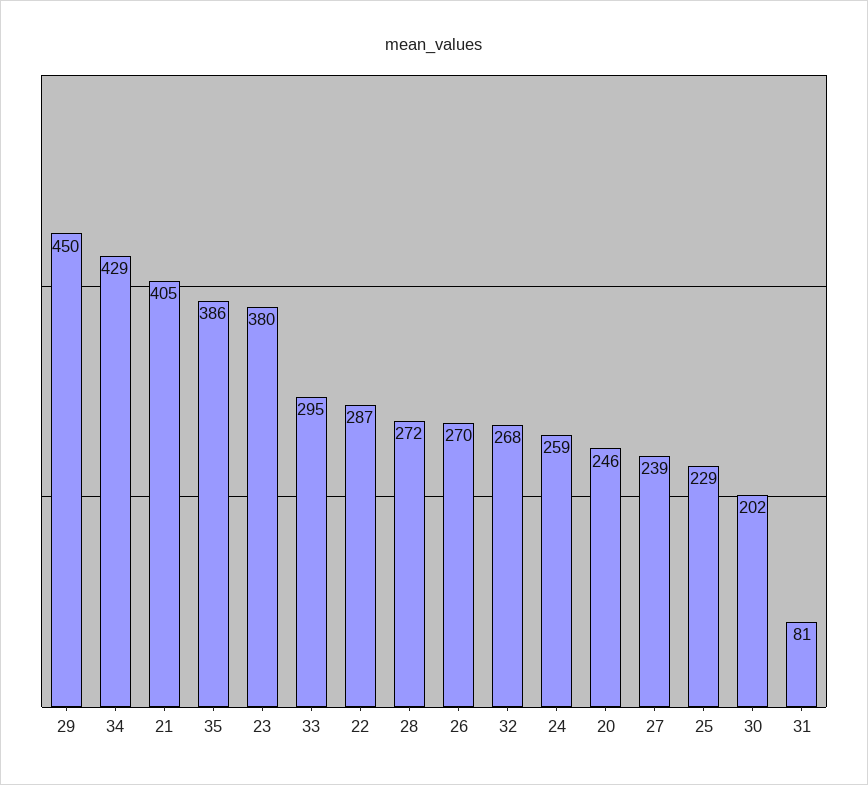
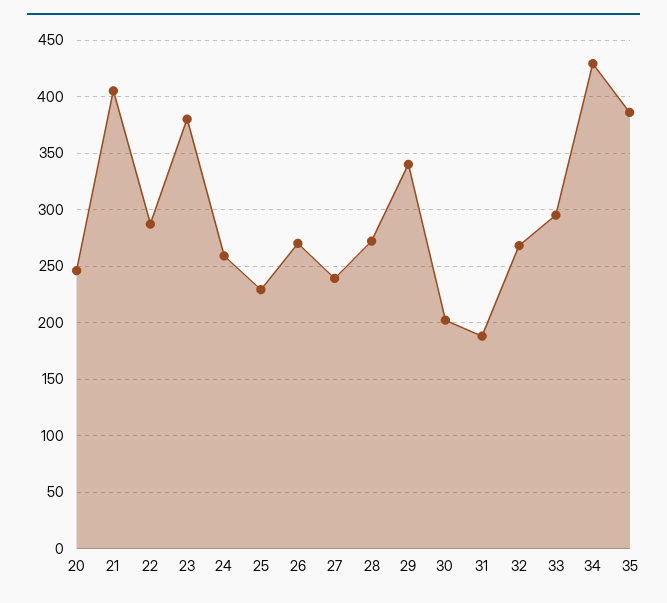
  {
-   "29": 450,
+   "29": 340,
    "34": 429,
    "21": 405,
    "35": 386,
    "23": 380,
    "33": 295,
    "22": 287,
    "28": 272,
    "26": 270,
    "32": 268,
    "24": 259,
    "20": 246,
    "27": 239,
    "25": 229,
    "30": 202,
-   "31": 81
+   "31": 190
  }

